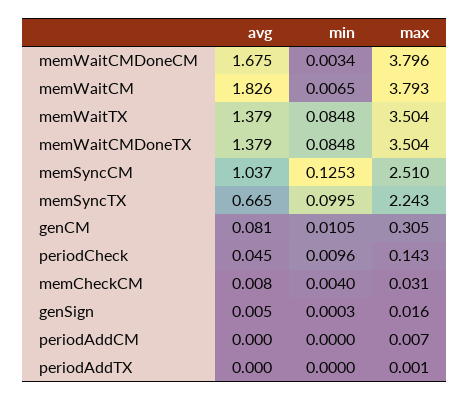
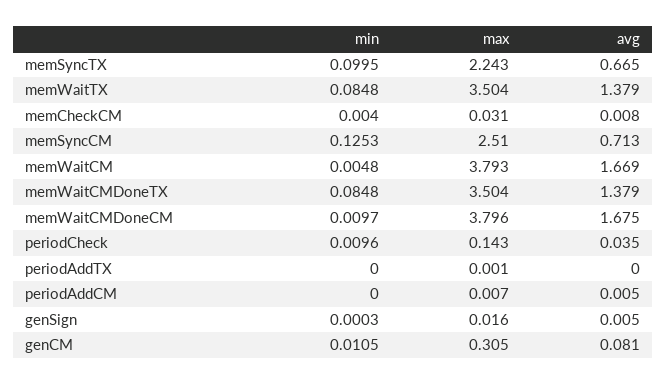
  {
    "avg": {
      "memWaitCMDoneCM": 1.675,
-     "memWaitCM": 1.826,
+     "memWaitCM": 1.669,
      "memWaitTX": 1.379,
      "memWaitCMDoneTX": 1.379,
-     "memSyncCM": 1.037,
+     "memSyncCM": 0.713,
      "memSyncTX": 0.665,
      "genCM": 0.081,
-     "periodCheck": 0.045,
+     "periodCheck": 0.035,
      "memCheckCM": 0.008,
      "genSign": 0.005,
-     "periodAddCM": 0,
+     "periodAddCM": 0.005,
      "periodAddTX": 0
    },
    "min": {
-     "memWaitCMDoneCM": 0.0034,
+     "memWaitCMDoneCM": 0.0097,
-     "memWaitCM": 0.0065,
+     "memWaitCM": 0.0048,
      "memWaitTX": 0.0848,
      "memWaitCMDoneTX": 0.0848,
      "memSyncCM": 0.1253,
      "memSyncTX": 0.0995,
      "genCM": 0.0105,
      "periodCheck": 0.0096,
      "memCheckCM": 0.004,
      "genSign": 0.0003,
      "periodAddCM": 0,
      "periodAddTX": 0
    },
    "max": {
      "memWaitCMDoneCM": 3.796,
      "memWaitCM": 3.793,
      "memWaitTX": 3.504,
      "memWaitCMDoneTX": 3.504,
      "memSyncCM": 2.51,
      "memSyncTX": 2.243,
      "genCM": 0.305,
      "periodCheck": 0.143,
      "memCheckCM": 0.031,
      "genSign": 0.016,
      "periodAddCM": 0.007,
      "periodAddTX": 0.001
    }
  }

